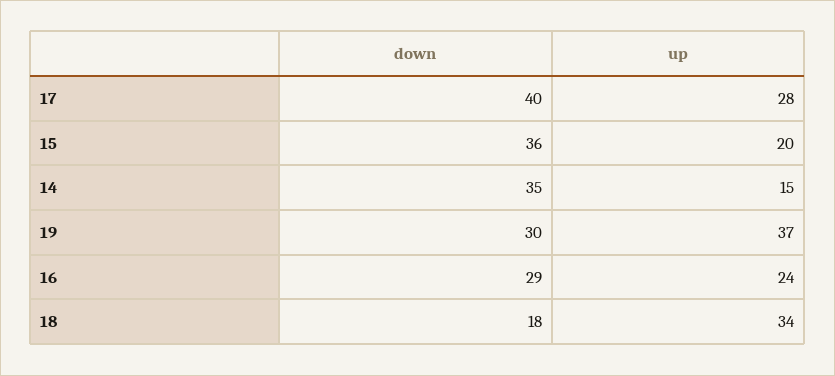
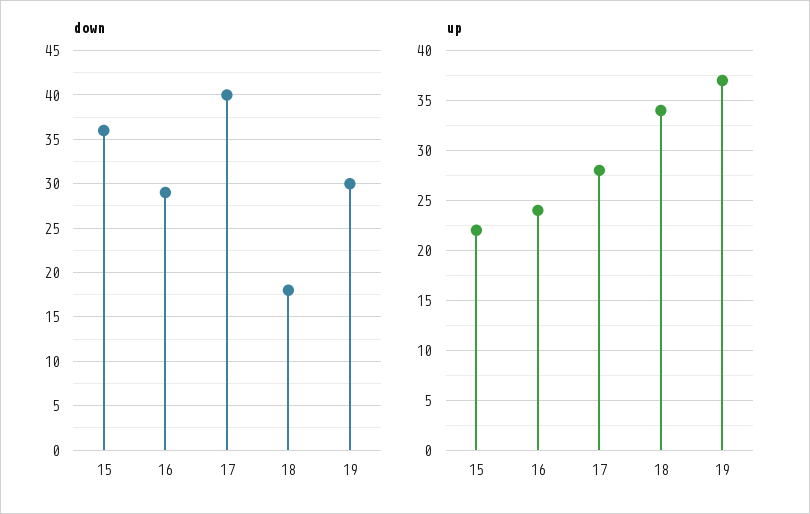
  {
    "down": {
      "17": 40,
      "15": 36,
-     "14": 35,
      "19": 30,
      "16": 29,
      "18": 18
    },
    "up": {
      "17": 28,
-     "15": 20,
+     "15": 22,
-     "14": 15,
      "19": 37,
      "16": 24,
      "18": 34
    }
  }

